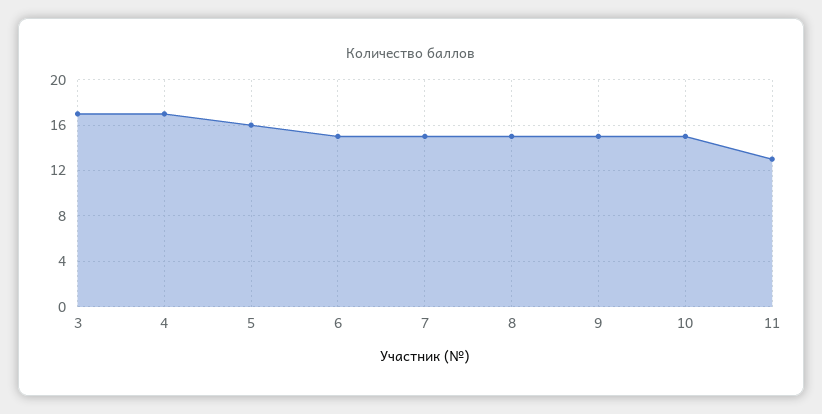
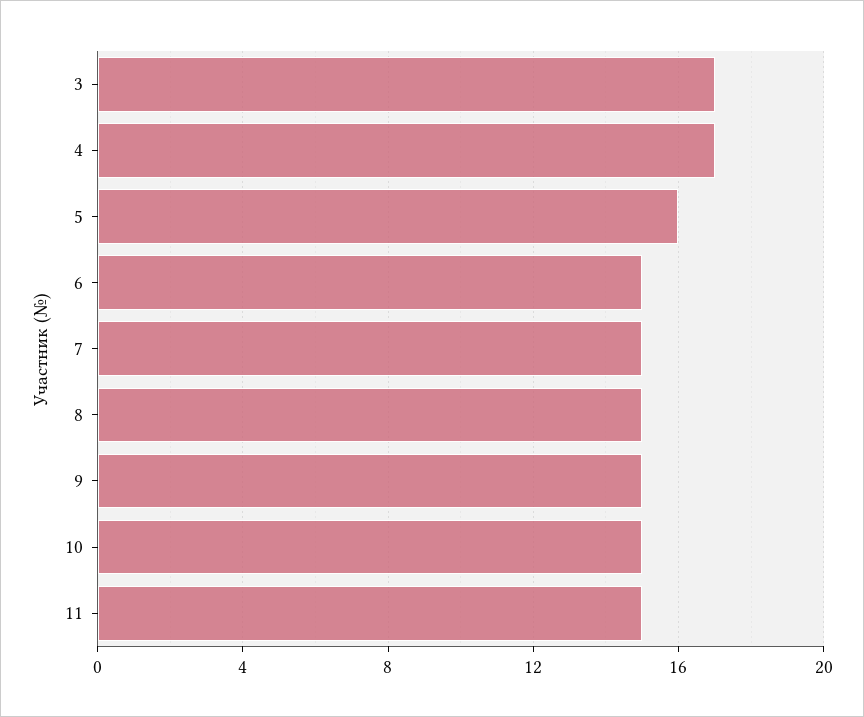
  {
    "3": 17,
    "4": 17,
    "5": 16,
    "6": 15,
    "7": 15,
    "8": 15,
    "9": 15,
    "10": 15,
-   "11": 13
+   "11": 15
  }

